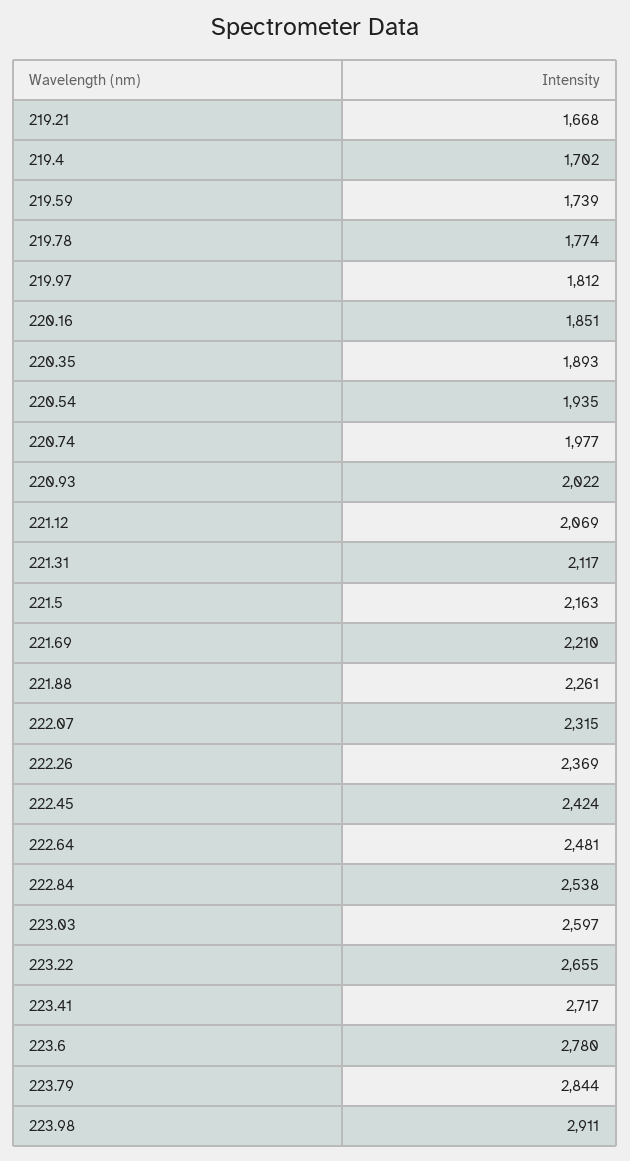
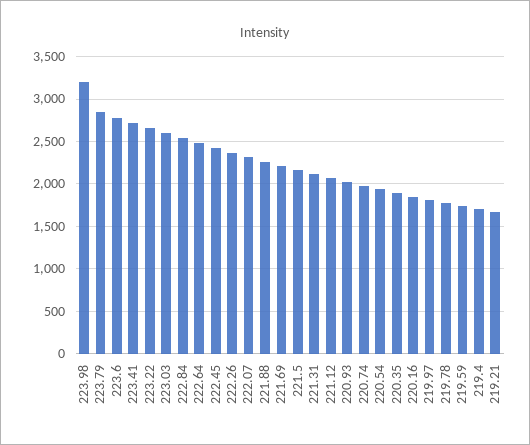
  {
    "219.21": 1668,
    "219.4": 1702,
    "219.59": 1739,
    "219.78": 1774,
    "219.97": 1812,
    "220.16": 1851,
    "220.35": 1893,
    "220.54": 1935,
    "220.74": 1977,
    "220.93": 2022,
    "221.12": 2069,
    "221.31": 2117,
    "221.5": 2163,
    "221.69": 2210,
    "221.88": 2261,
    "222.07": 2315,
    "222.26": 2369,
    "222.45": 2424,
    "222.64": 2481,
    "222.84": 2538,
    "223.03": 2597,
    "223.22": 2655,
    "223.41": 2717,
    "223.6": 2780,
    "223.79": 2844,
-   "223.98": 2911
+   "223.98": 3200
  }

